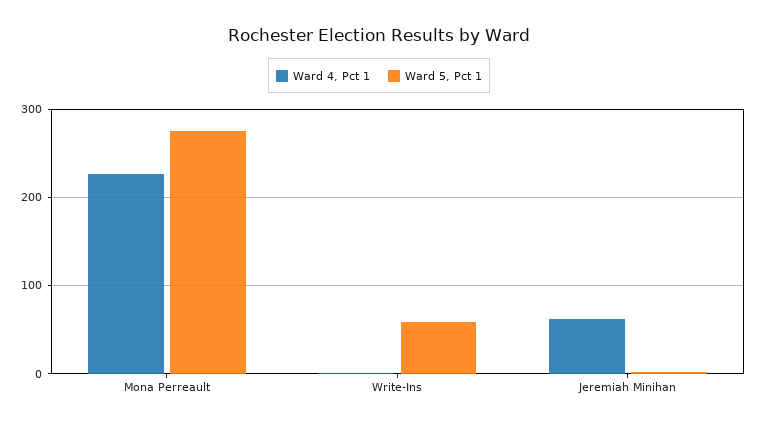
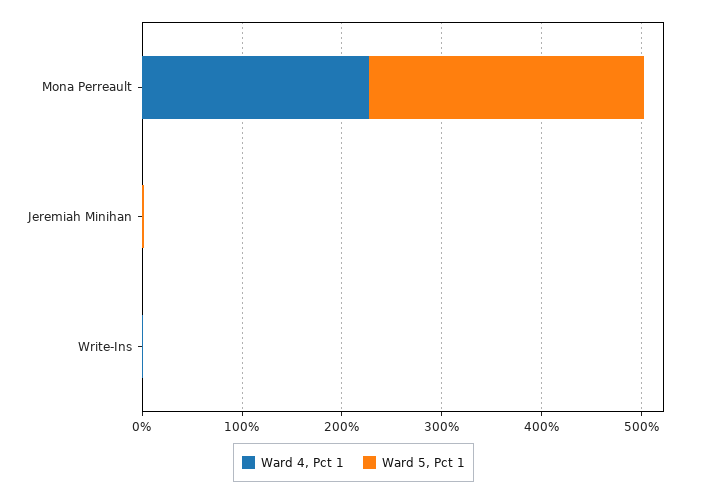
  {
    "Ward 4, Pct 1": {
      "Mona Perreault": 230,
      "Write-Ins": 0,
-     "Jeremiah Minihan": 60
+     "Jeremiah Minihan": 0
    },
    "Ward 5, Pct 1": {
      "Mona Perreault": 280,
-     "Write-Ins": 60,
+     "Write-Ins": 0,
      "Jeremiah Minihan": 0
    }
  }

